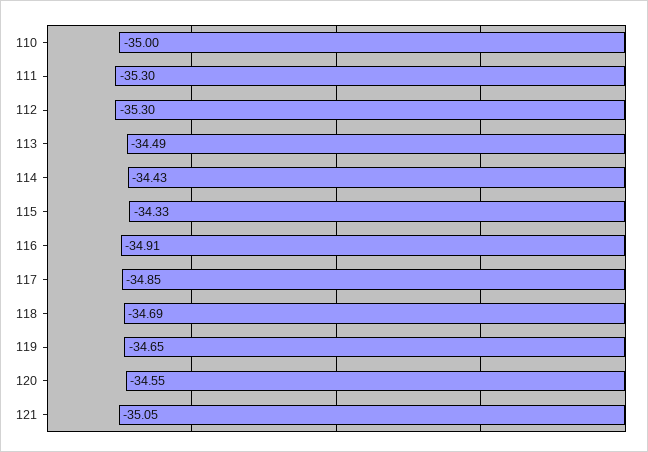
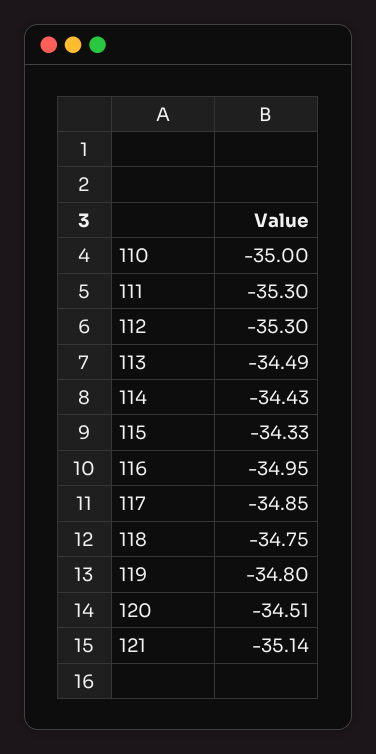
  {
    "110": -35,
    "111": -35.3,
    "112": -35.3,
    "113": -34.49,
    "114": -34.43,
    "115": -34.33,
-   "116": -34.91,
+   "116": -34.95,
    "117": -34.85,
-   "118": -34.69,
+   "118": -34.75,
-   "119": -34.65,
+   "119": -34.8,
-   "120": -34.55,
+   "120": -34.51,
-   "121": -35.05
+   "121": -35.14
  }

